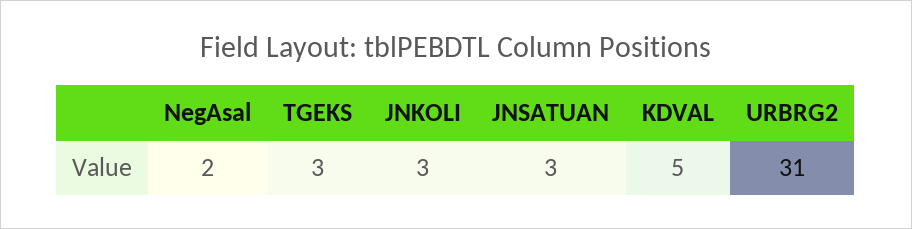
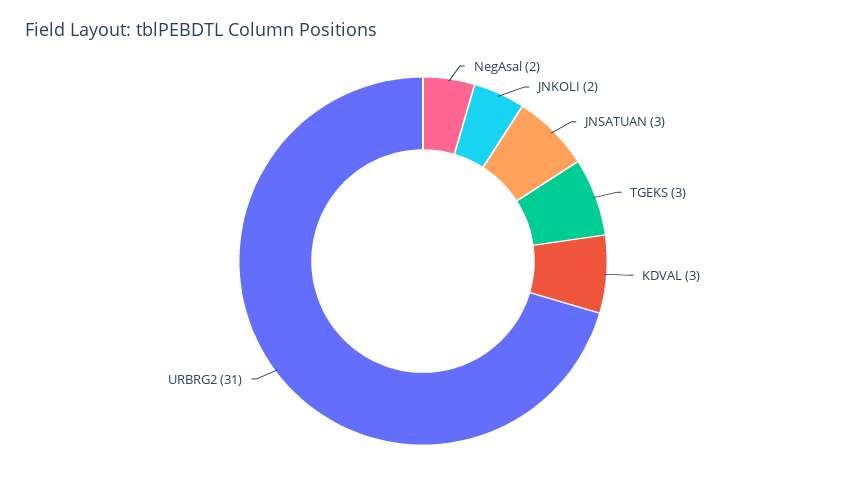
  {
    "NegAsal": 2,
    "TGEKS": 3,
-   "JNKOLI": 3,
+   "JNKOLI": 2,
    "JNSATUAN": 3,
-   "KDVAL": 5,
+   "KDVAL": 3,
    "URBRG2": 31
  }

